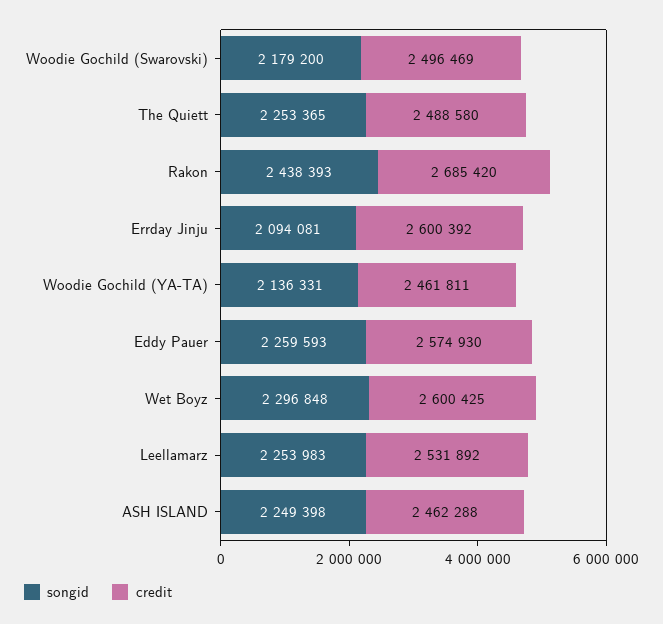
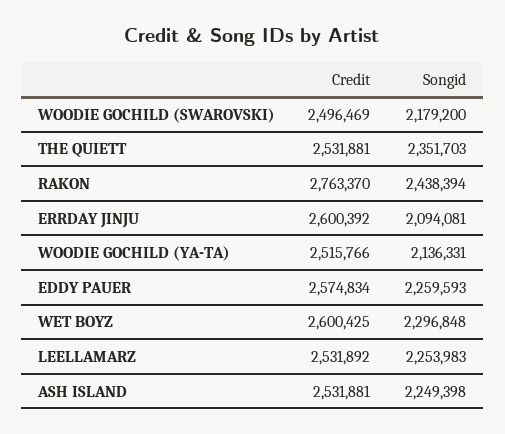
  {
    "songid": {
      "Woodie Gochild (Swarovski)": 2179200,
-     "The Quiett": 2253365,
+     "The Quiett": 2351703,
-     "Rakon": 2438393,
+     "Rakon": 2438394,
      "Errday Jinju": 2094081,
      "Woodie Gochild (YA-TA)": 2136331,
      "Eddy Pauer": 2259593,
      "Wet Boyz": 2296848,
      "Leellamarz": 2253983,
      "ASH ISLAND": 2249398
    },
    "credit": {
      "Woodie Gochild (Swarovski)": 2496469,
-     "The Quiett": 2488580,
+     "The Quiett": 2531881,
-     "Rakon": 2685420,
+     "Rakon": 2763370,
      "Errday Jinju": 2600392,
-     "Woodie Gochild (YA-TA)": 2461811,
+     "Woodie Gochild (YA-TA)": 2515766,
-     "Eddy Pauer": 2574930,
+     "Eddy Pauer": 2574834,
      "Wet Boyz": 2600425,
      "Leellamarz": 2531892,
-     "ASH ISLAND": 2462288
+     "ASH ISLAND": 2531881
    }
  }

